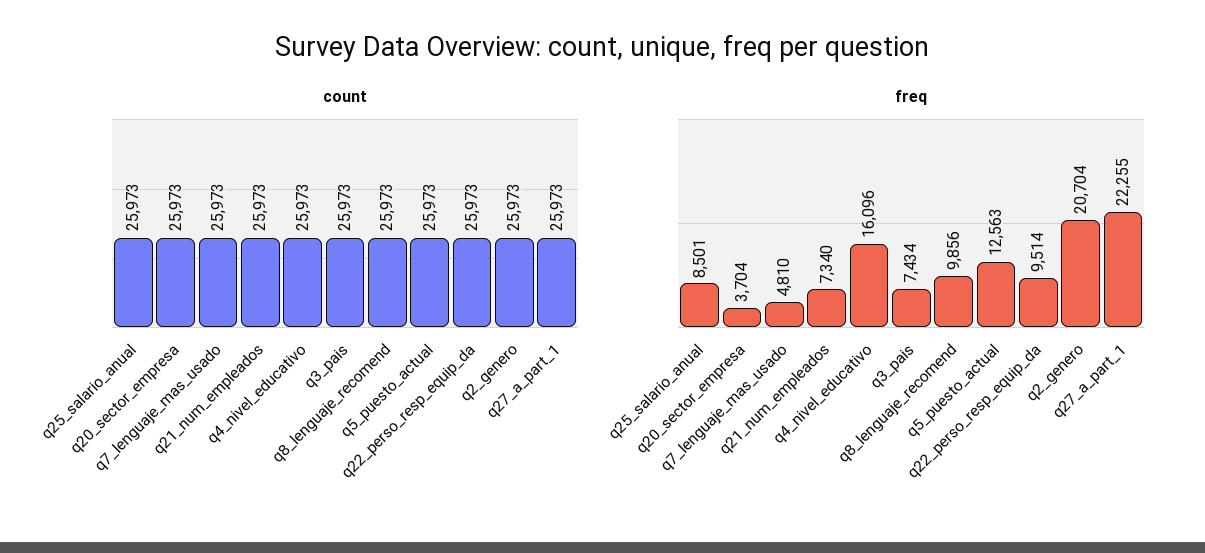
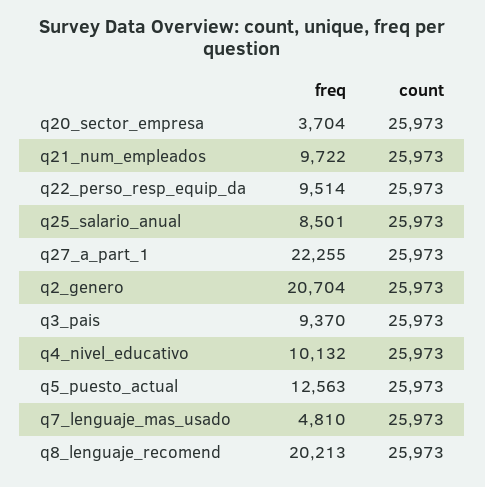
  {
    "count": {
      "q25_salario_anual": 25973,
      "q20_sector_empresa": 25973,
      "q7_lenguaje_mas_usado": 25973,
      "q21_num_empleados": 25973,
      "q4_nivel_educativo": 25973,
      "q3_pais": 25973,
      "q8_lenguaje_recomend": 25973,
      "q5_puesto_actual": 25973,
      "q22_perso_resp_equip_da": 25973,
      "q2_genero": 25973,
      "q27_a_part_1": 25973
    },
    "freq": {
      "q25_salario_anual": 8501,
      "q20_sector_empresa": 3704,
      "q7_lenguaje_mas_usado": 4810,
-     "q21_num_empleados": 7340,
+     "q21_num_empleados": 9722,
-     "q4_nivel_educativo": 16096,
+     "q4_nivel_educativo": 10132,
-     "q3_pais": 7434,
+     "q3_pais": 9370,
-     "q8_lenguaje_recomend": 9856,
+     "q8_lenguaje_recomend": 20213,
      "q5_puesto_actual": 12563,
      "q22_perso_resp_equip_da": 9514,
      "q2_genero": 20704,
      "q27_a_part_1": 22255
    }
  }

